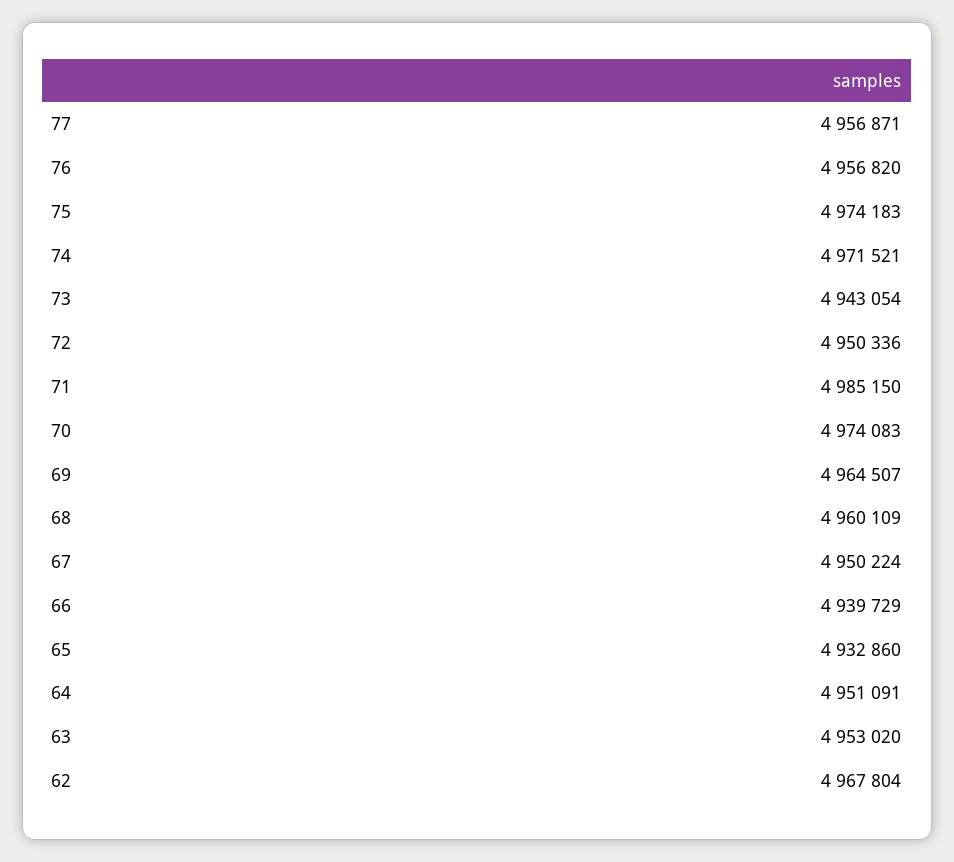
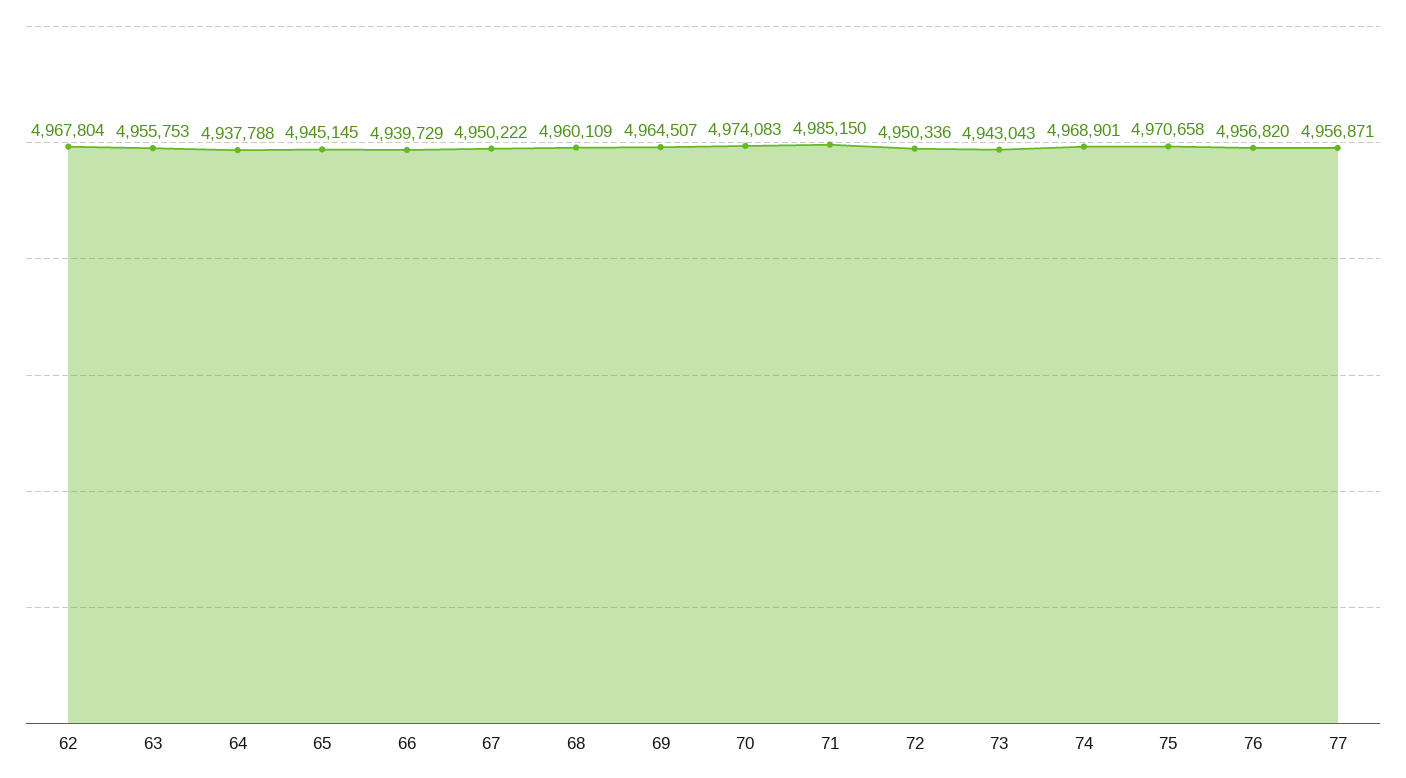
  {
    "77": 4956871,
    "76": 4956820,
-   "75": 4974183,
+   "75": 4970658,
-   "74": 4971521,
+   "74": 4968901,
-   "73": 4943054,
+   "73": 4943043,
    "72": 4950336,
    "71": 4985150,
    "70": 4974083,
    "69": 4964507,
    "68": 4960109,
-   "67": 4950224,
+   "67": 4950222,
    "66": 4939729,
-   "65": 4932860,
+   "65": 4945145,
-   "64": 4951091,
+   "64": 4937788,
-   "63": 4953020,
+   "63": 4955753,
    "62": 4967804
  }

